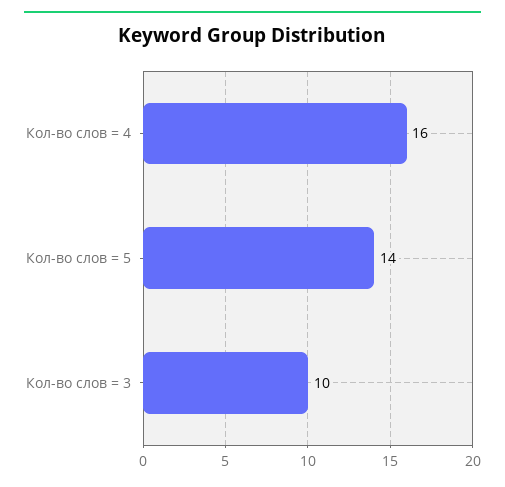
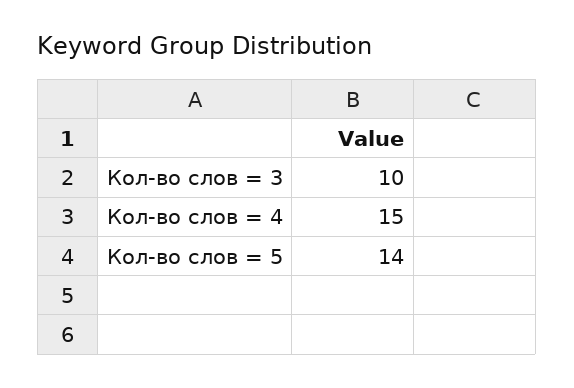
  {
-   "Кол-во слов = 4": 16,
+   "Кол-во слов = 4": 15,
    "Кол-во слов = 5": 14,
    "Кол-во слов = 3": 10
  }

